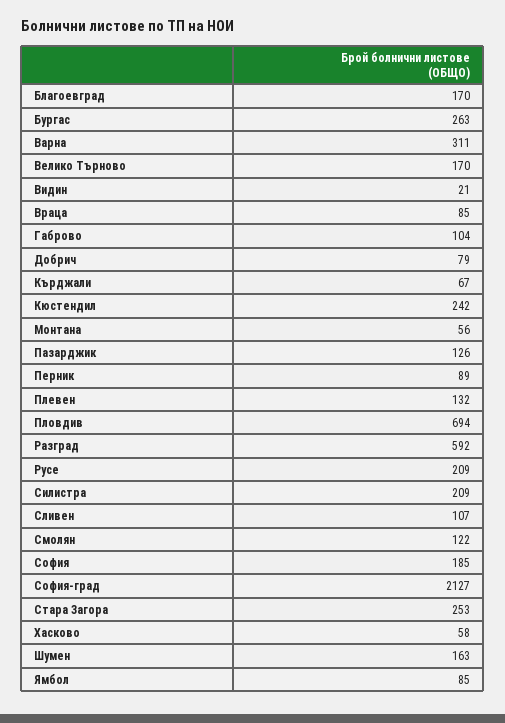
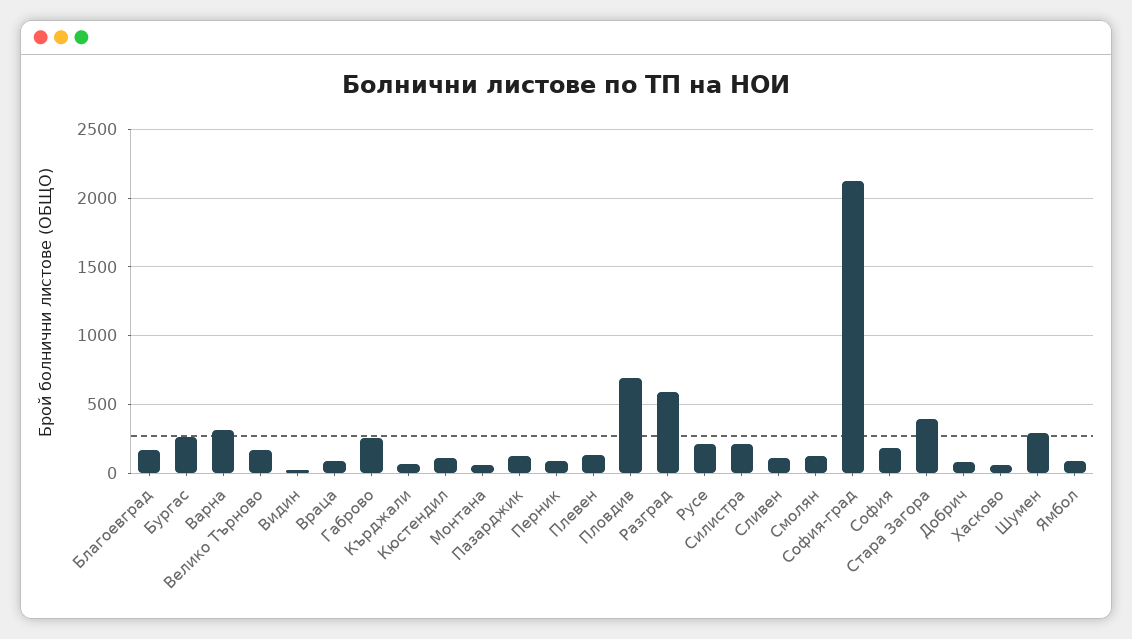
  {
    "Благоевград": 170,
    "Бургас": 263,
    "Варна": 311,
    "Велико Търново": 170,
    "Видин": 21,
    "Враца": 85,
-   "Габрово": 104,
+   "Габрово": 250,
    "Добрич": 79,
    "Кърджали": 67,
-   "Кюстендил": 242,
+   "Кюстендил": 100,
    "Монтана": 56,
    "Пазарджик": 126,
    "Перник": 89,
    "Плевен": 132,
    "Пловдив": 694,
    "Разград": 592,
    "Русе": 209,
    "Силистра": 209,
    "Сливен": 107,
    "Смолян": 122,
    "София": 185,
    "София-град": 2127,
-   "Стара Загора": 253,
+   "Стара Загора": 400,
    "Хасково": 58,
-   "Шумен": 163,
+   "Шумен": 300,
    "Ямбол": 85
  }

